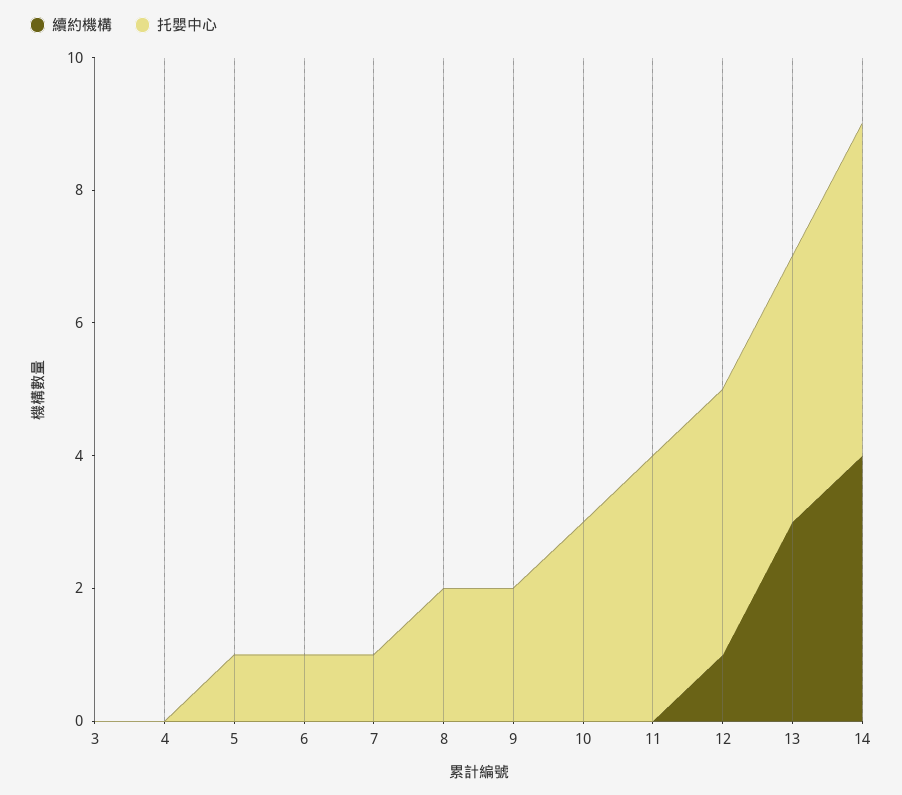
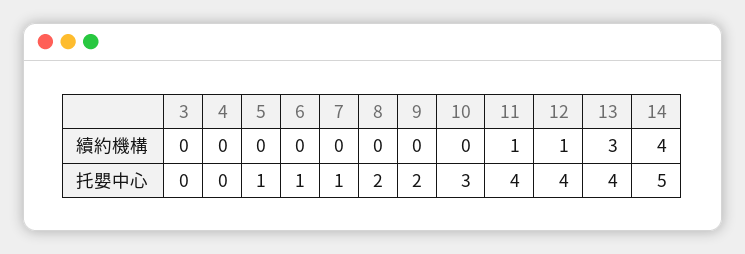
  {
    "續約機構": {
      "3": 0,
      "4": 0,
      "5": 0,
      "6": 0,
      "7": 0,
      "8": 0,
      "9": 0,
      "10": 0,
-     "11": 0,
+     "11": 1,
      "12": 1,
      "13": 3,
      "14": 4
    },
    "托嬰中心": {
      "3": 0,
      "4": 0,
      "5": 1,
      "6": 1,
      "7": 1,
      "8": 2,
      "9": 2,
      "10": 3,
      "11": 4,
      "12": 4,
      "13": 4,
      "14": 5
    }
  }

